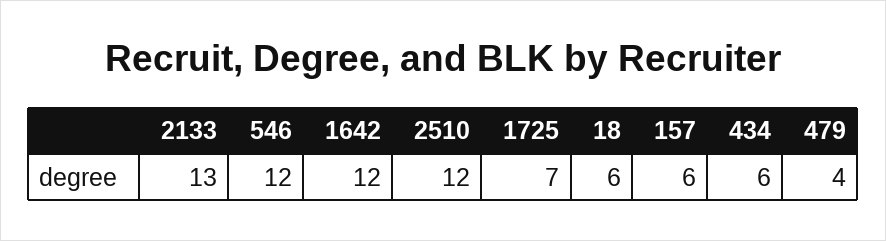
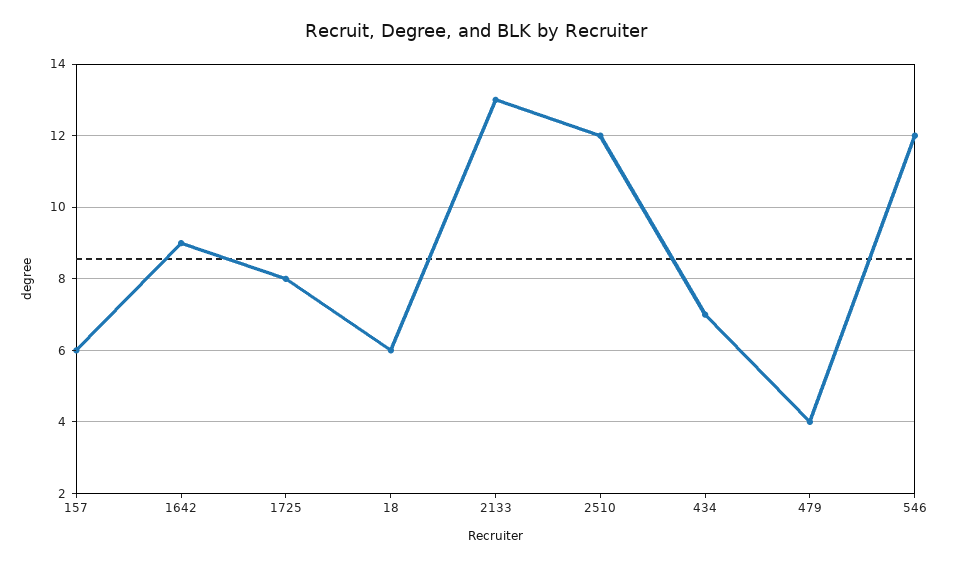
  {
    "2133": 13,
    "546": 12,
-   "1642": 12,
+   "1642": 9,
    "2510": 12,
-   "1725": 7,
+   "1725": 8,
    "18": 6,
    "157": 6,
-   "434": 6,
+   "434": 7,
    "479": 4
  }

